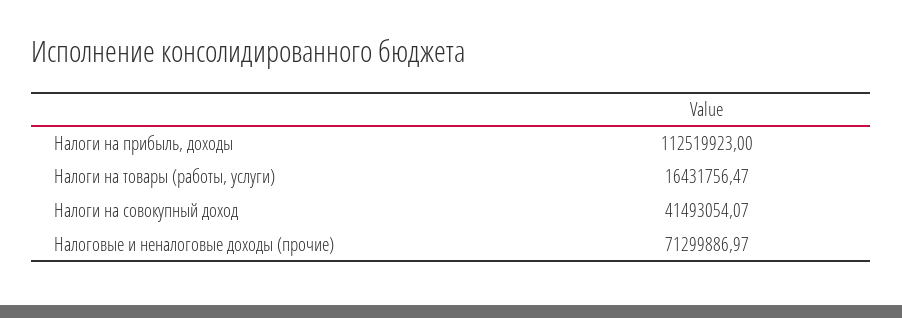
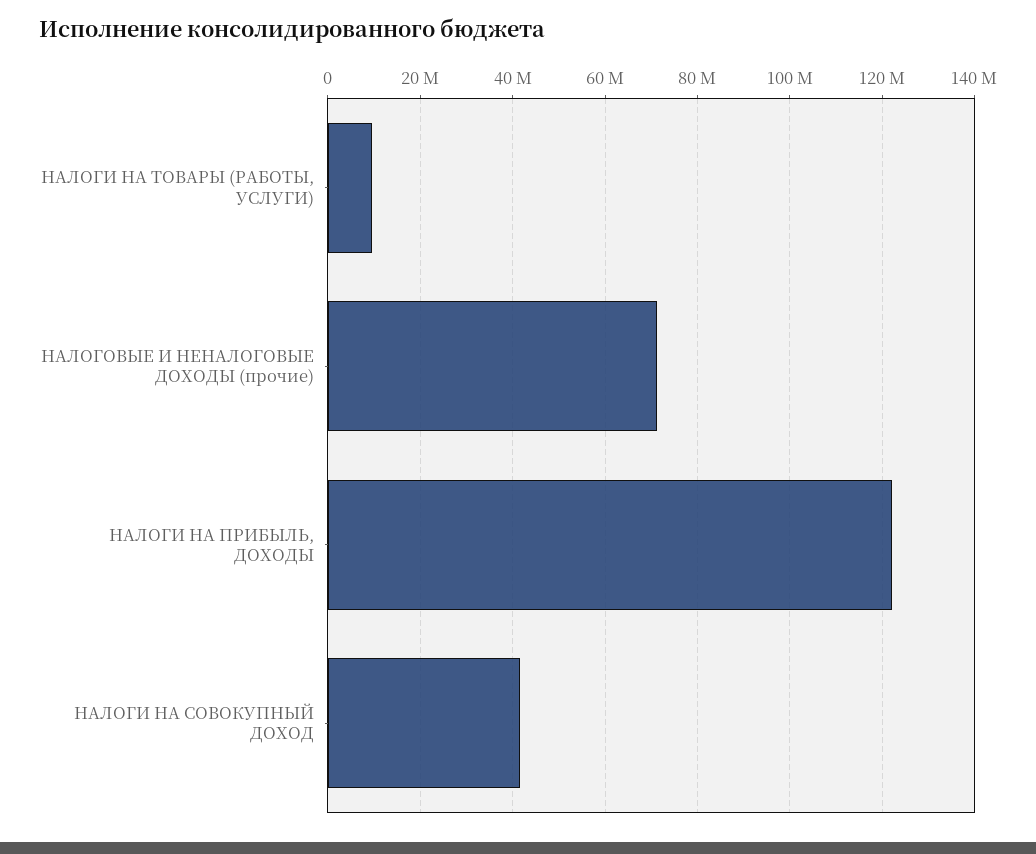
  {
-   "Налоги на прибыль, доходы": 112519923,
+   "Налоги на прибыль, доходы": 122000000,
-   "Налоги на товары (работы, услуги)": 16431756.47,
+   "Налоги на товары (работы, услуги)": 10000000,
    "Налоги на совокупный доход": 41493054.07,
    "Налоговые и неналоговые доходы (прочие)": 71299886.97
  }

